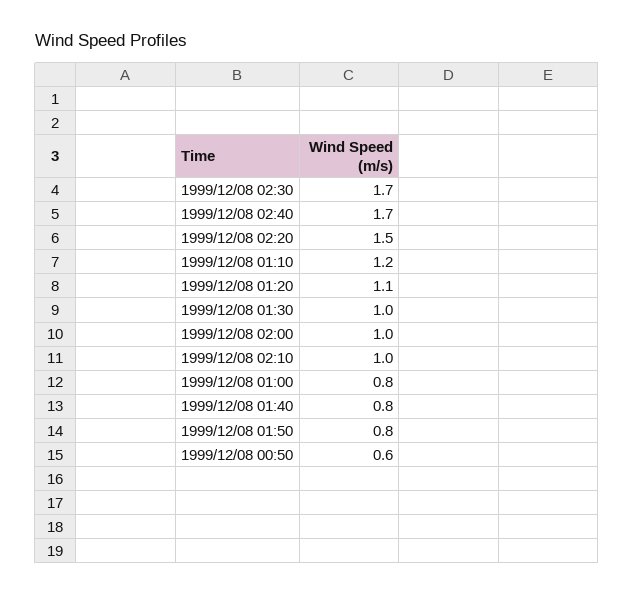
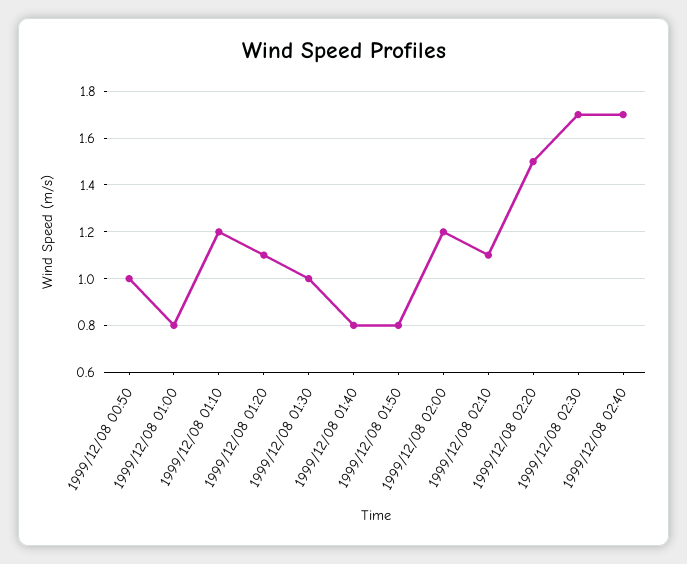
  {
    "1999/12/08 02:30": 1.7,
    "1999/12/08 02:40": 1.7,
    "1999/12/08 02:20": 1.5,
    "1999/12/08 01:10": 1.2,
    "1999/12/08 01:20": 1.1,
    "1999/12/08 01:30": 1,
-   "1999/12/08 02:00": 1,
+   "1999/12/08 02:00": 1.2,
-   "1999/12/08 02:10": 1,
+   "1999/12/08 02:10": 1.1,
    "1999/12/08 01:00": 0.8,
    "1999/12/08 01:40": 0.8,
    "1999/12/08 01:50": 0.8,
-   "1999/12/08 00:50": 0.6
+   "1999/12/08 00:50": 1
  }

